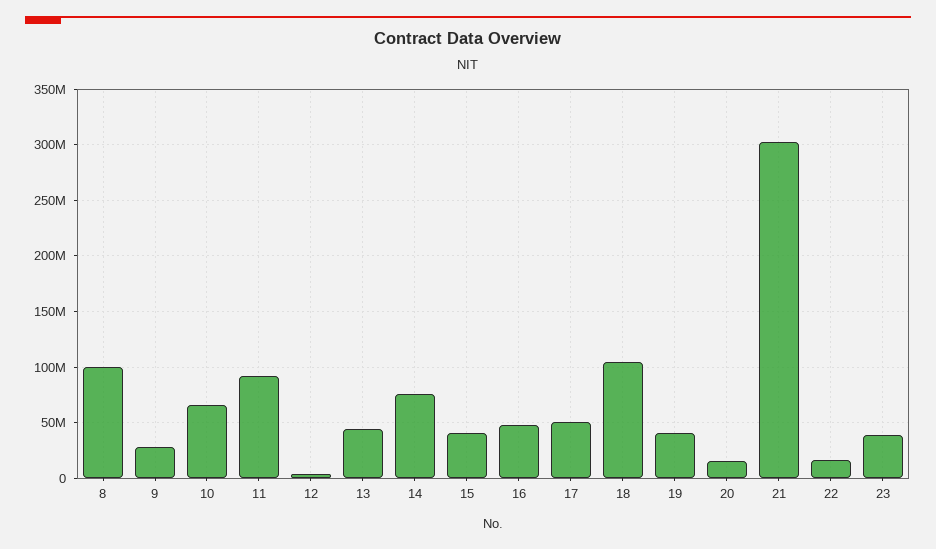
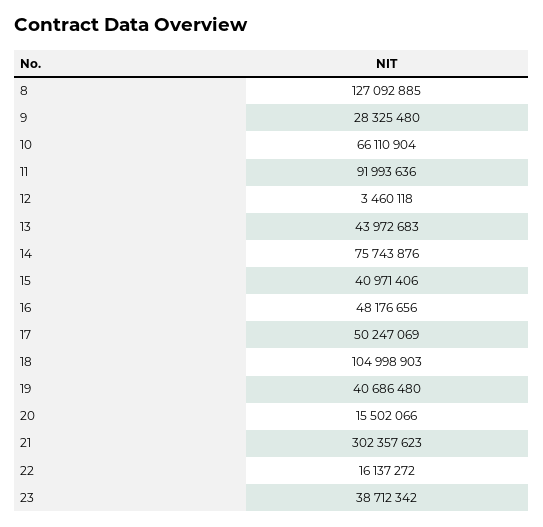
  {
-   "8": 100000000,
+   "8": 127092885,
    "9": 28325480,
    "10": 66110904,
    "11": 91993636,
    "12": 3460118,
    "13": 43972683,
    "14": 75743876,
    "15": 40971406,
    "16": 48176656,
    "17": 50247069,
    "18": 104998903,
    "19": 40686480,
    "20": 15502066,
    "21": 302357623,
    "22": 16137272,
    "23": 38712342
  }

